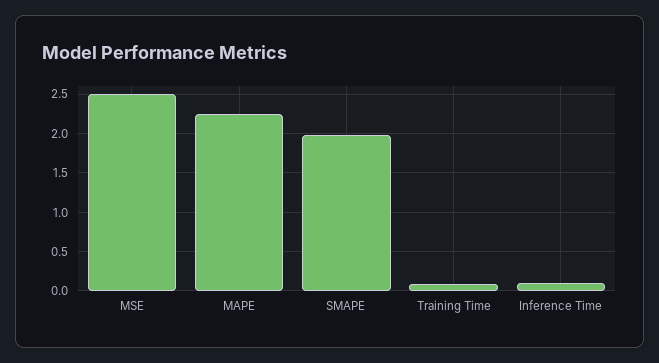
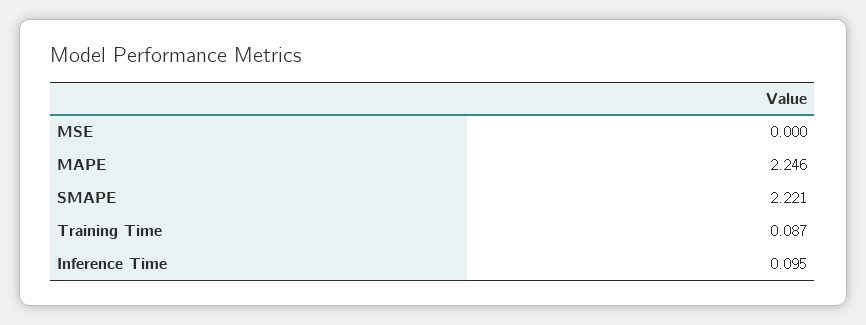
  {
-   "MSE": 2.5,
+   "MSE": 0,
    "MAPE": 2.246,
-   "SMAPE": 2,
+   "SMAPE": 2.221,
    "Training Time": 0.087,
    "Inference Time": 0.095
  }

